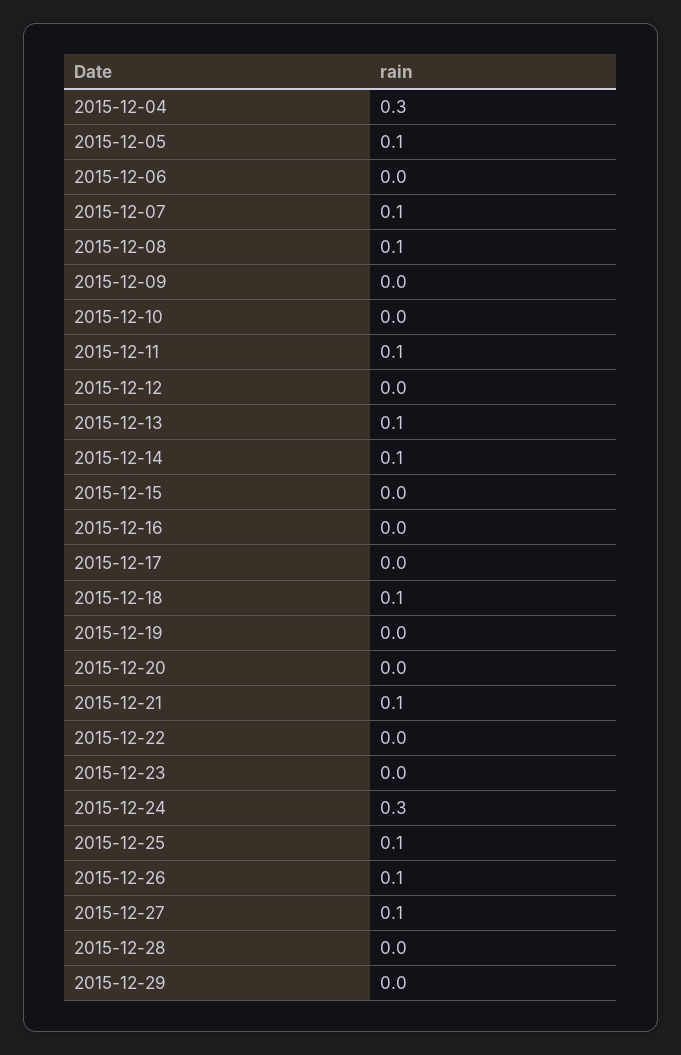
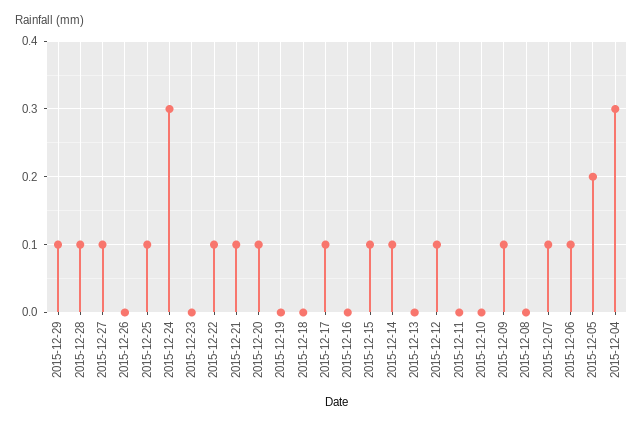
  {
    "2015-12-04": 0.3,
-   "2015-12-05": 0.1,
+   "2015-12-05": 0.2,
-   "2015-12-06": 0,
+   "2015-12-06": 0.1,
    "2015-12-07": 0.1,
-   "2015-12-08": 0.1,
+   "2015-12-08": 0,
-   "2015-12-09": 0,
+   "2015-12-09": 0.1,
    "2015-12-10": 0,
-   "2015-12-11": 0.1,
+   "2015-12-11": 0,
-   "2015-12-12": 0,
+   "2015-12-12": 0.1,
-   "2015-12-13": 0.1,
+   "2015-12-13": 0,
    "2015-12-14": 0.1,
-   "2015-12-15": 0,
+   "2015-12-15": 0.1,
    "2015-12-16": 0,
-   "2015-12-17": 0,
+   "2015-12-17": 0.1,
-   "2015-12-18": 0.1,
+   "2015-12-18": 0,
    "2015-12-19": 0,
-   "2015-12-20": 0,
+   "2015-12-20": 0.1,
    "2015-12-21": 0.1,
-   "2015-12-22": 0,
+   "2015-12-22": 0.1,
    "2015-12-23": 0,
    "2015-12-24": 0.3,
    "2015-12-25": 0.1,
-   "2015-12-26": 0.1,
+   "2015-12-26": 0,
    "2015-12-27": 0.1,
-   "2015-12-28": 0,
+   "2015-12-28": 0.1,
-   "2015-12-29": 0
+   "2015-12-29": 0.1
  }

